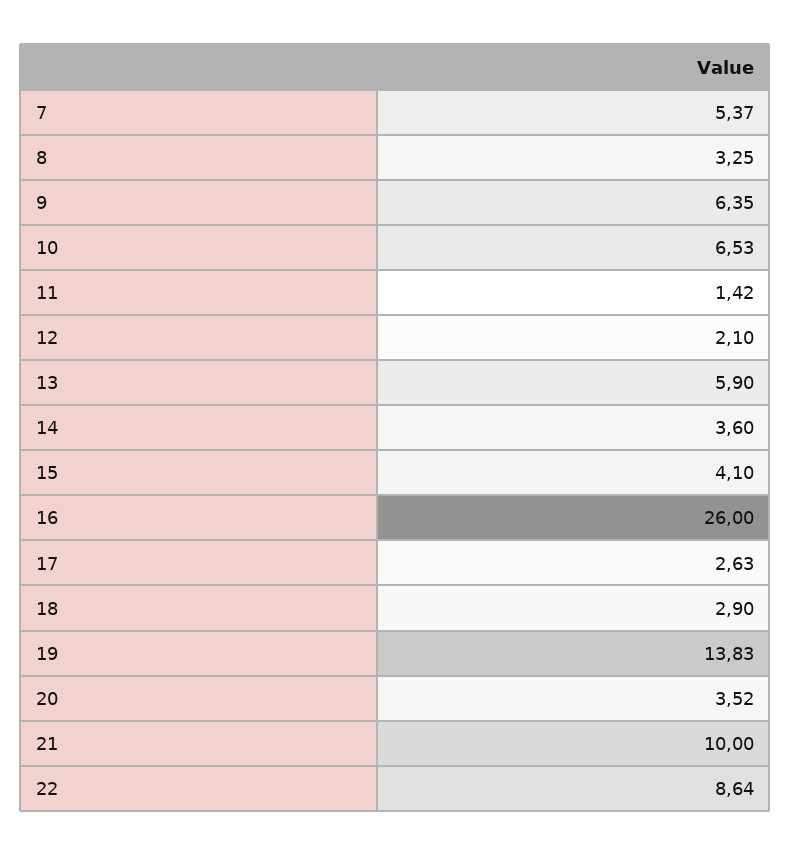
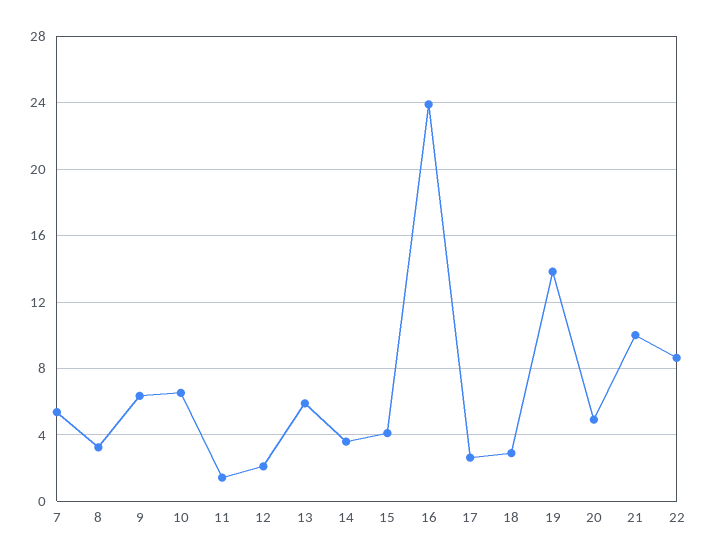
  {
    "7": 5.37,
    "8": 3.25,
    "9": 6.35,
    "10": 6.53,
    "11": 1.42,
    "12": 2.1,
    "13": 5.9,
    "14": 3.6,
    "15": 4.1,
-   "16": 26,
+   "16": 24,
    "17": 2.63,
    "18": 2.9,
    "19": 13.83,
-   "20": 3.52,
+   "20": 5,
    "21": 10,
    "22": 8.64
  }

